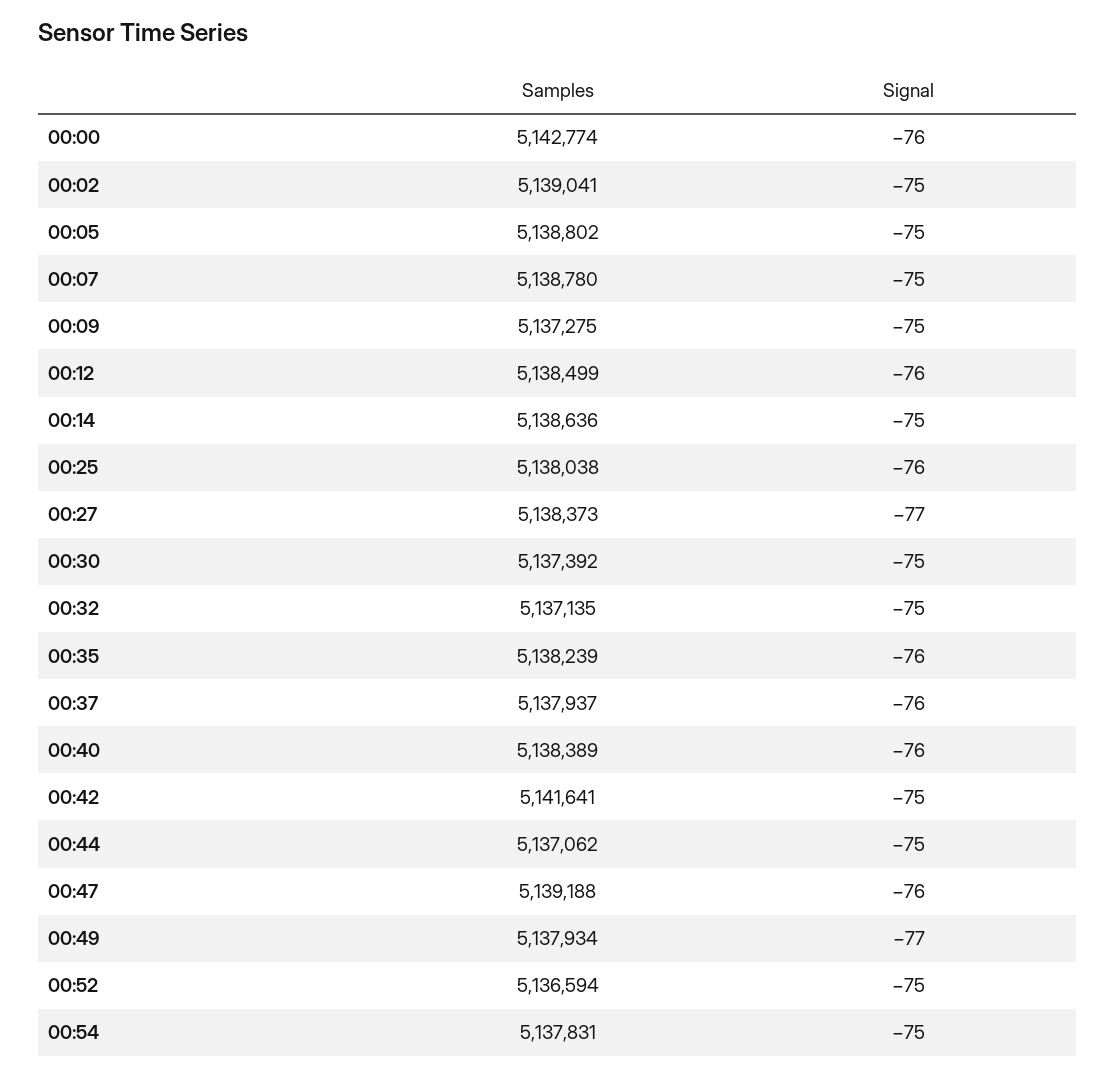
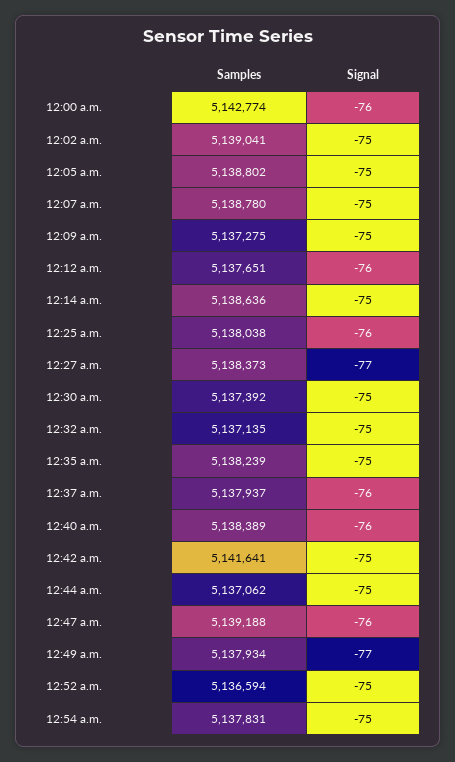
  {
    "Samples": {
      "00:00": 5142774,
      "00:02": 5139041,
      "00:05": 5138802,
      "00:07": 5138780,
      "00:09": 5137275,
-     "00:12": 5138499,
+     "00:12": 5137651,
      "00:14": 5138636,
      "00:25": 5138038,
      "00:27": 5138373,
      "00:30": 5137392,
      "00:32": 5137135,
      "00:35": 5138239,
      "00:37": 5137937,
      "00:40": 5138389,
      "00:42": 5141641,
      "00:44": 5137062,
      "00:47": 5139188,
      "00:49": 5137934,
      "00:52": 5136594,
      "00:54": 5137831
    },
    "Signal": {
      "00:00": -76,
      "00:02": -75,
      "00:05": -75,
      "00:07": -75,
      "00:09": -75,
      "00:12": -76,
      "00:14": -75,
      "00:25": -76,
      "00:27": -77,
      "00:30": -75,
      "00:32": -75,
-     "00:35": -76,
+     "00:35": -75,
      "00:37": -76,
      "00:40": -76,
      "00:42": -75,
      "00:44": -75,
      "00:47": -76,
      "00:49": -77,
      "00:52": -75,
      "00:54": -75
    }
  }

